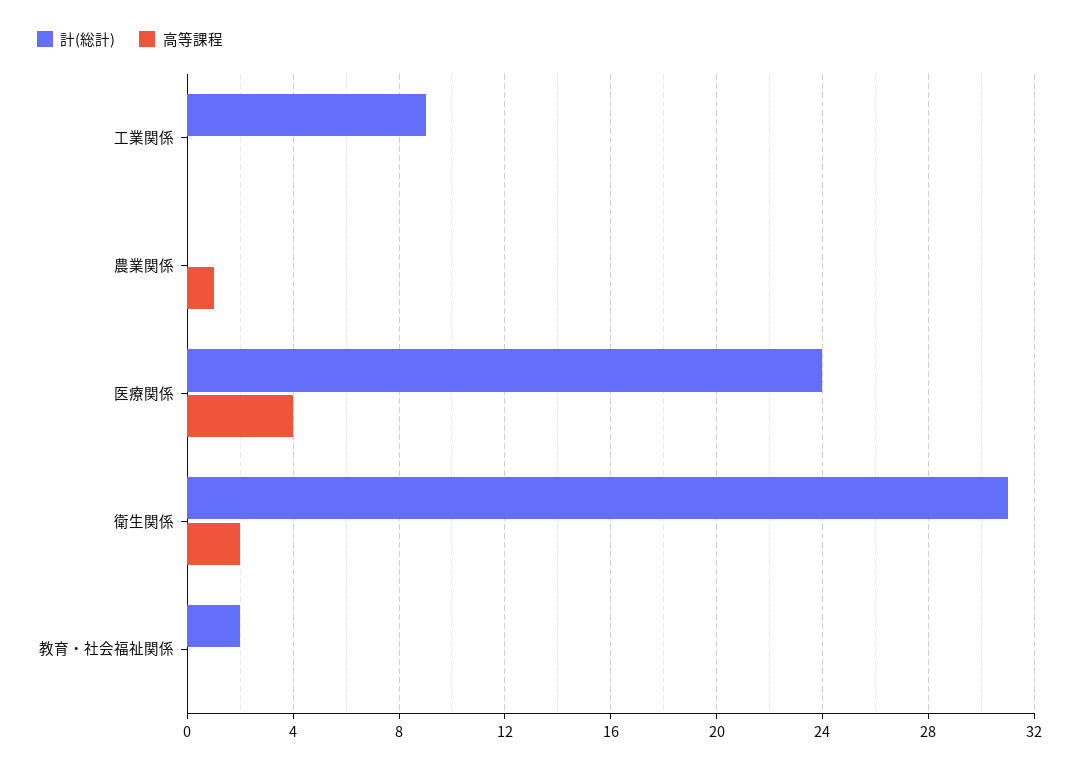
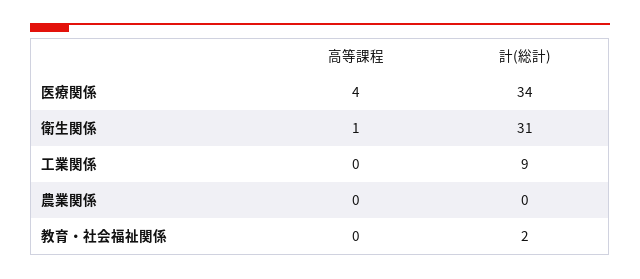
  {
    "計(総計)": {
      "工業関係": 9,
      "農業関係": 0,
-     "医療関係": 24,
+     "医療関係": 34,
      "衛生関係": 31,
      "教育・社会福祉関係": 2
    },
    "高等課程": {
      "工業関係": 0,
-     "農業関係": 1,
+     "農業関係": 0,
      "医療関係": 4,
-     "衛生関係": 2,
+     "衛生関係": 1,
      "教育・社会福祉関係": 0
    }
  }

